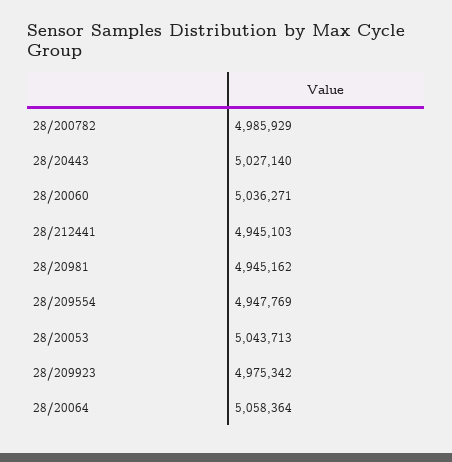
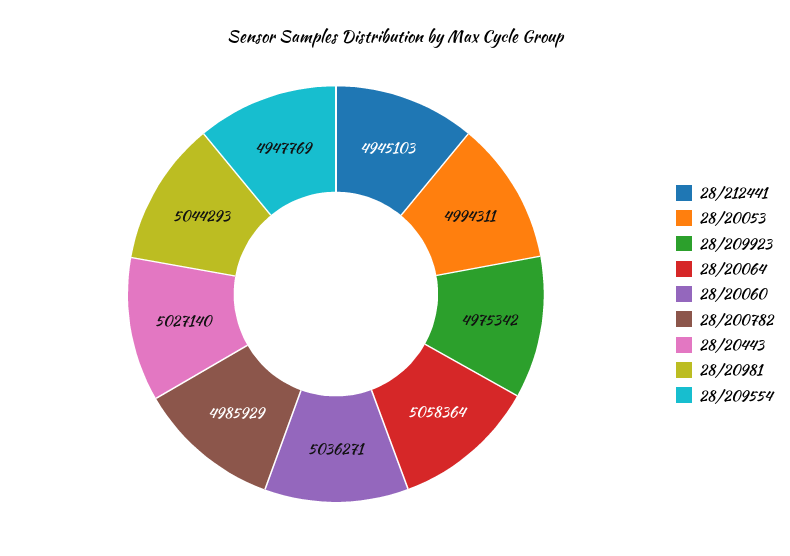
  {
    "28/200782": 4985929,
    "28/20443": 5027140,
    "28/20060": 5036271,
    "28/212441": 4945103,
-   "28/20981": 4945162,
+   "28/20981": 5044293,
    "28/209554": 4947769,
-   "28/20053": 5043713,
+   "28/20053": 4994311,
    "28/209923": 4975342,
    "28/20064": 5058364
  }

